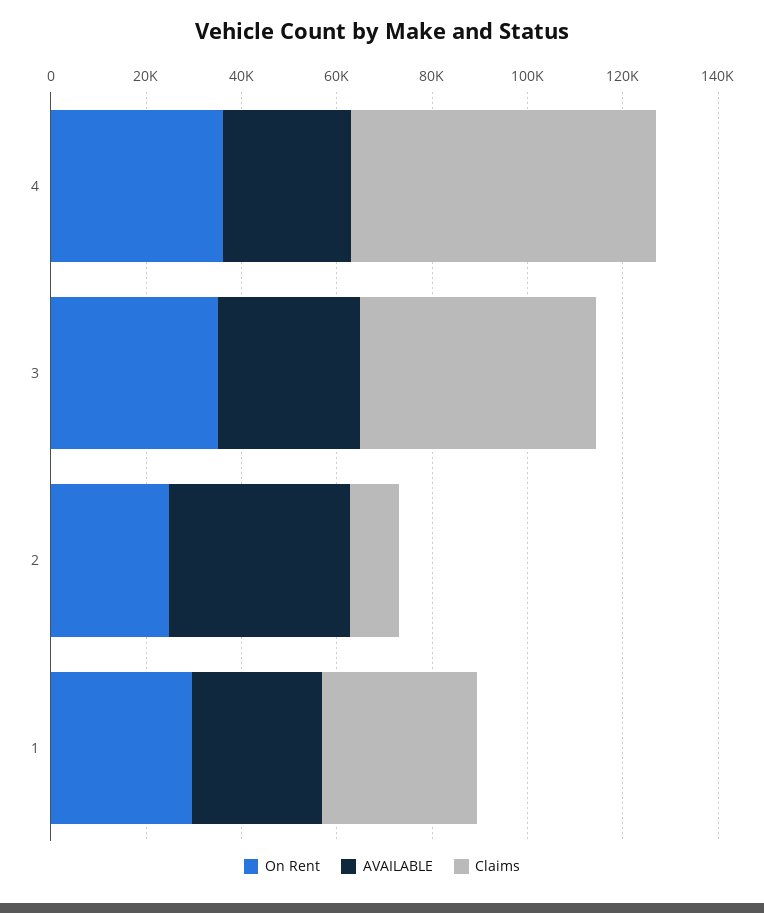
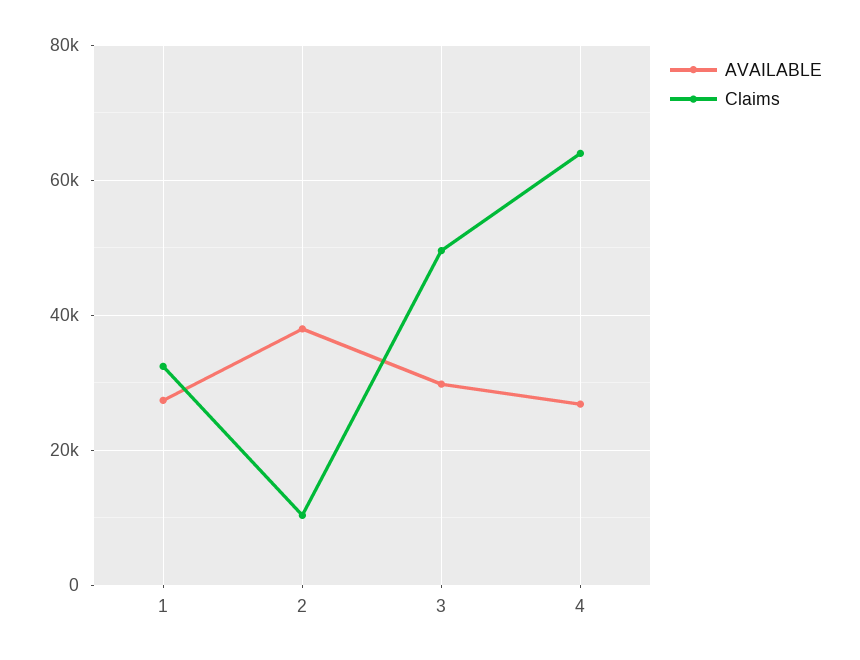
  {
-   "On Rent": {
-     "4": 35000,
-     "3": 35000,
-     "2": 25000,
-     "1": 30000
-   },
    "AVAILABLE": {
      "4": 26000,
      "3": 30000,
      "2": 38000,
      "1": 28000
    },
    "Claims": {
      "4": 64000,
      "3": 50000,
      "2": 10000,
      "1": 32000
    }
  }

